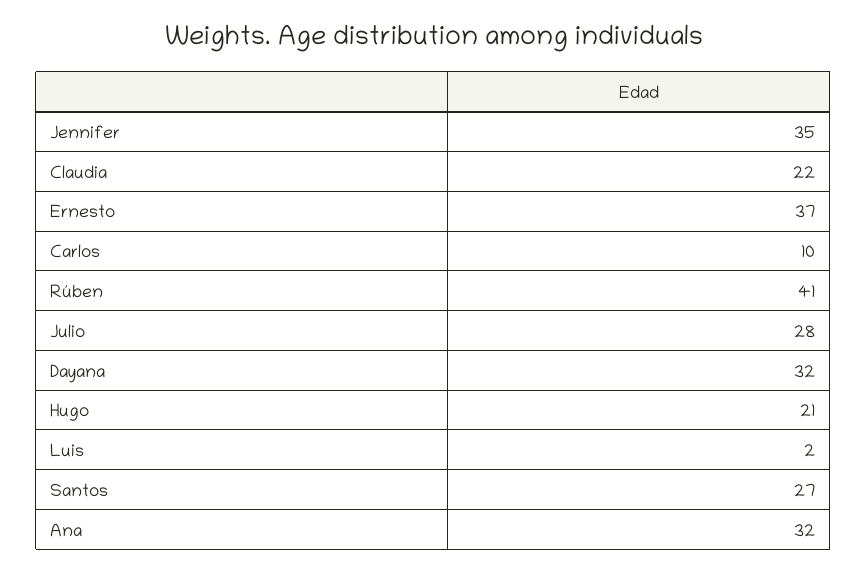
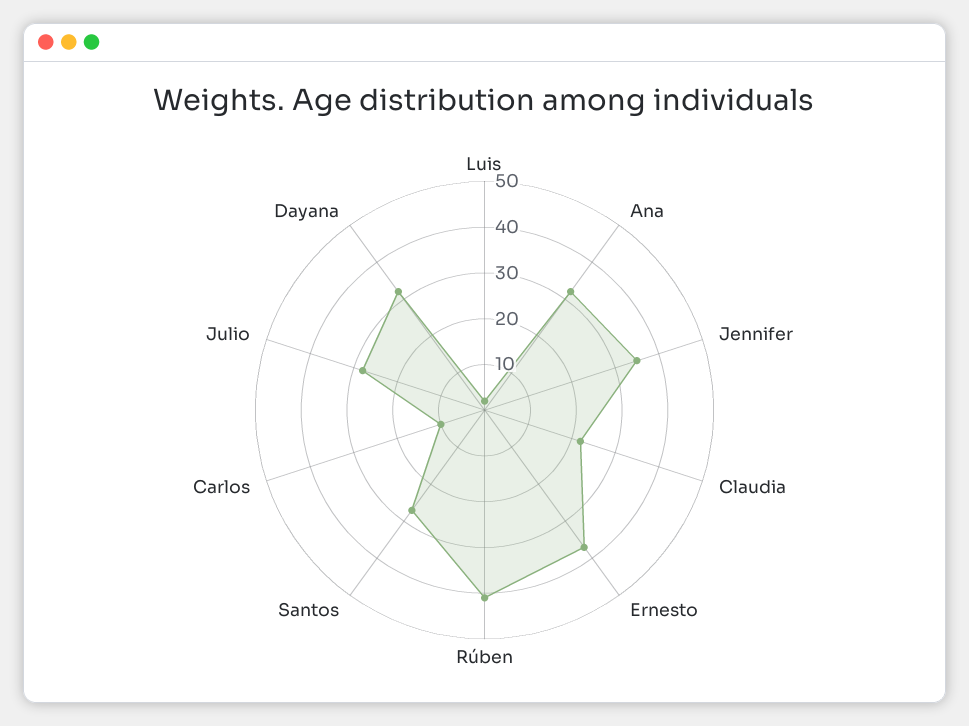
  {
    "Jennifer": 35,
    "Claudia": 22,
    "Ernesto": 37,
    "Carlos": 10,
    "Rúben": 41,
    "Julio": 28,
    "Dayana": 32,
-   "Hugo": 21,
    "Luis": 2,
    "Santos": 27,
    "Ana": 32
  }

